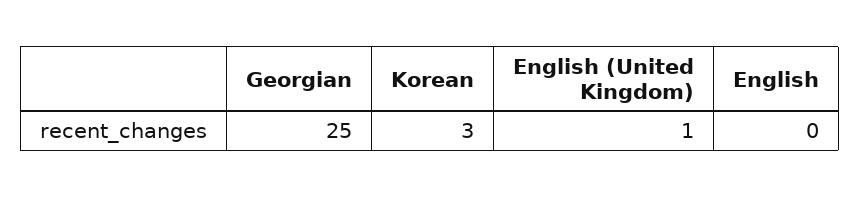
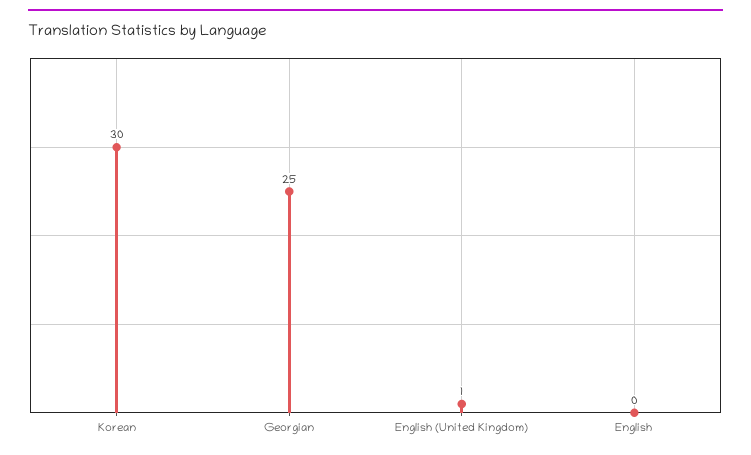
  {
    "Georgian": 25,
-   "Korean": 3,
+   "Korean": 30,
    "English (United Kingdom)": 1,
    "English": 0
  }

